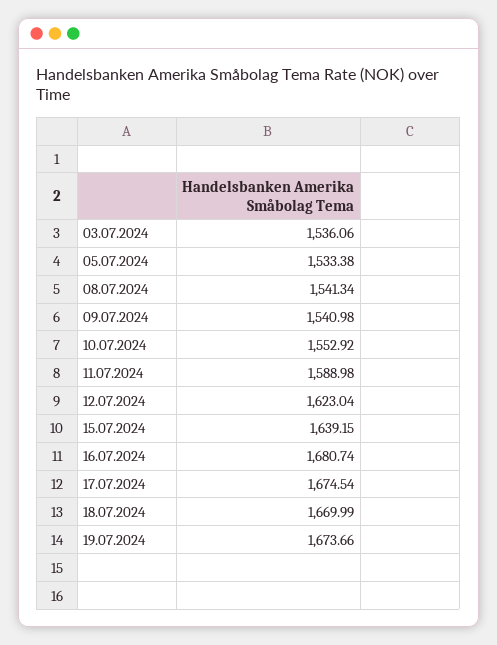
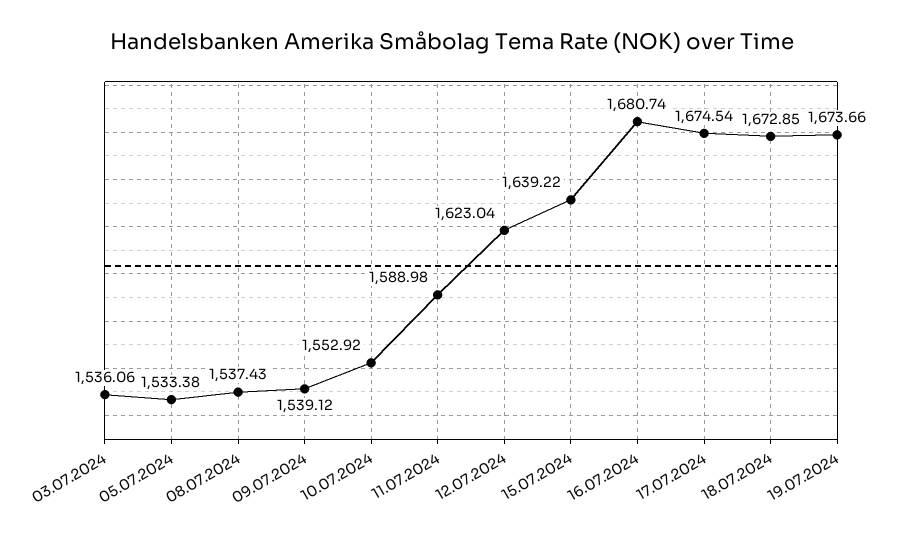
  {
    "03.07.2024": 1536.06,
    "05.07.2024": 1533.38,
-   "08.07.2024": 1541.34,
+   "08.07.2024": 1537.43,
-   "09.07.2024": 1540.98,
+   "09.07.2024": 1539.12,
    "10.07.2024": 1552.92,
    "11.07.2024": 1588.98,
    "12.07.2024": 1623.04,
-   "15.07.2024": 1639.15,
+   "15.07.2024": 1639.22,
    "16.07.2024": 1680.74,
    "17.07.2024": 1674.54,
-   "18.07.2024": 1669.99,
+   "18.07.2024": 1672.85,
    "19.07.2024": 1673.66
  }

